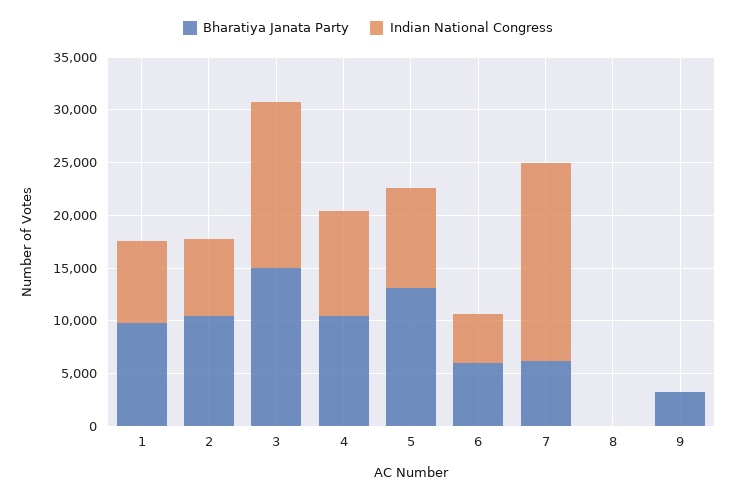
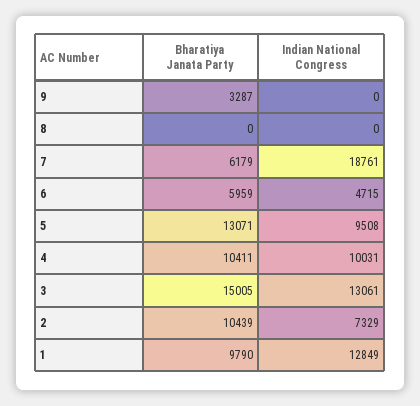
  {
    "Bharatiya Janata Party": {
      "1": 9790,
      "2": 10439,
      "3": 15005,
      "4": 10411,
      "5": 13071,
      "6": 5959,
      "7": 6179,
      "8": 0,
      "9": 3287
    },
    "Indian National Congress": {
-     "1": 8000,
+     "1": 12849,
      "2": 7329,
-     "3": 16000,
+     "3": 13061,
      "4": 10031,
      "5": 9508,
      "6": 4715,
      "7": 18761,
      "8": 0,
      "9": 0
    }
  }

